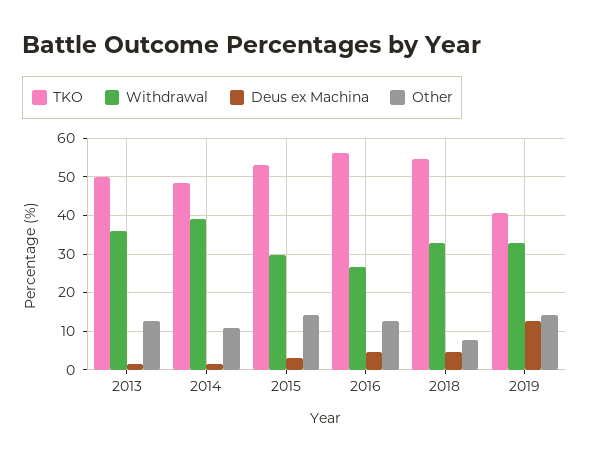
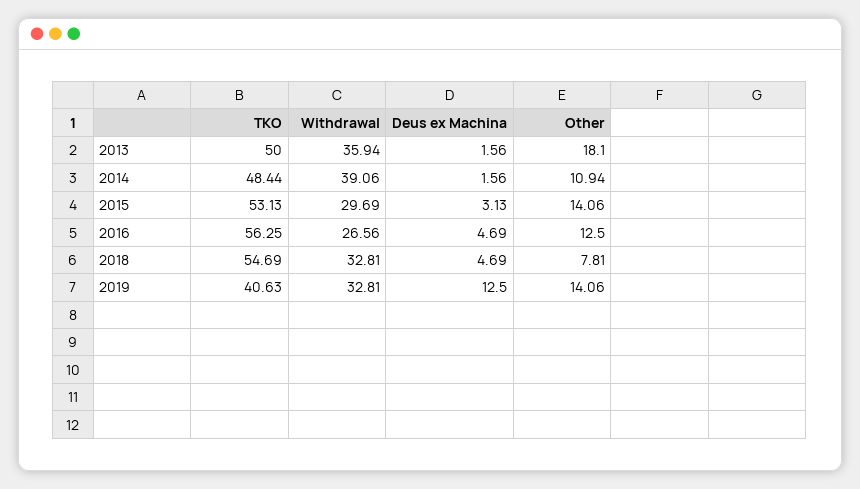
  {
    "TKO": {
      "2013": 50,
      "2014": 48.44,
      "2015": 53.13,
      "2016": 56.25,
      "2018": 54.69,
      "2019": 40.63
    },
    "Withdrawal": {
      "2013": 35.94,
      "2014": 39.06,
      "2015": 29.69,
      "2016": 26.56,
      "2018": 32.81,
      "2019": 32.81
    },
    "Deus ex Machina": {
      "2013": 1.56,
      "2014": 1.56,
      "2015": 3.13,
      "2016": 4.69,
      "2018": 4.69,
      "2019": 12.5
    },
    "Other": {
-     "2013": 12,
+     "2013": 18.1,
      "2014": 10.94,
      "2015": 14.06,
      "2016": 12.5,
      "2018": 7.81,
      "2019": 14.06
    }
  }

